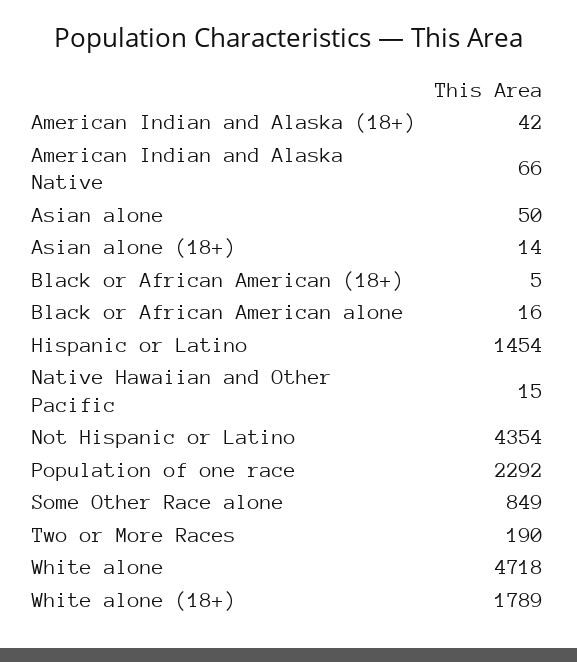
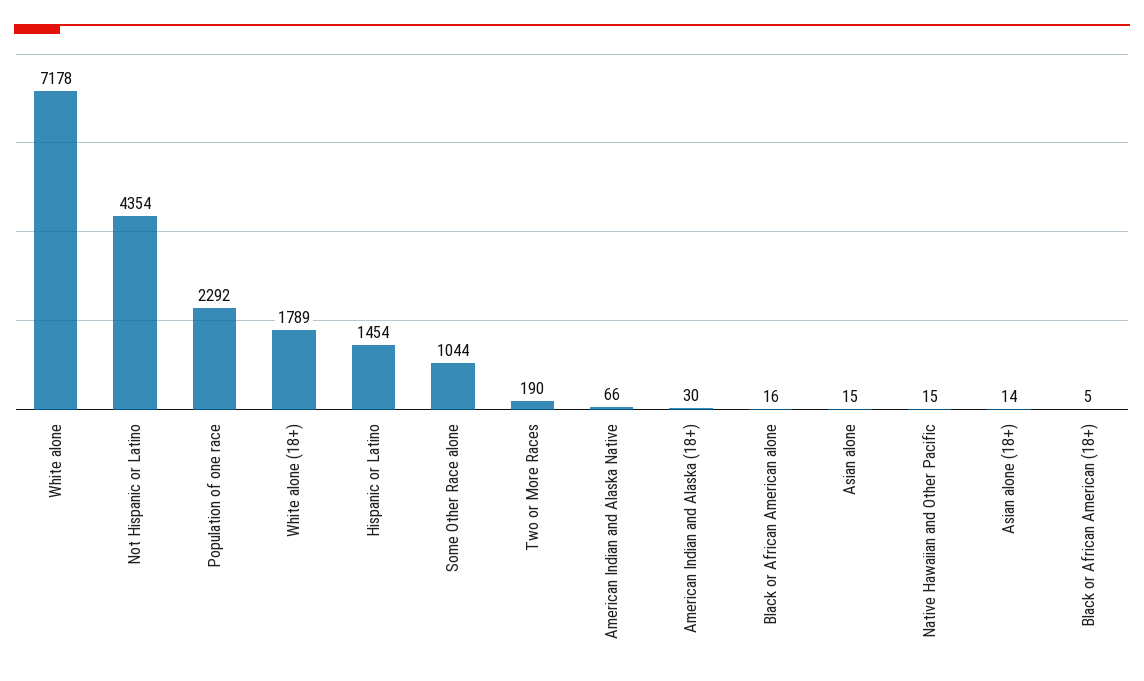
  {
-   "American Indian and Alaska (18+)": 42,
+   "American Indian and Alaska (18+)": 30,
    "American Indian and Alaska Native": 66,
-   "Asian alone": 50,
+   "Asian alone": 15,
    "Asian alone (18+)": 14,
    "Black or African American (18+)": 5,
    "Black or African American alone": 16,
    "Hispanic or Latino": 1454,
    "Native Hawaiian and Other Pacific": 15,
    "Not Hispanic or Latino": 4354,
    "Population of one race": 2292,
-   "Some Other Race alone": 849,
+   "Some Other Race alone": 1044,
    "Two or More Races": 190,
-   "White alone": 4718,
+   "White alone": 7178,
    "White alone (18+)": 1789
  }

